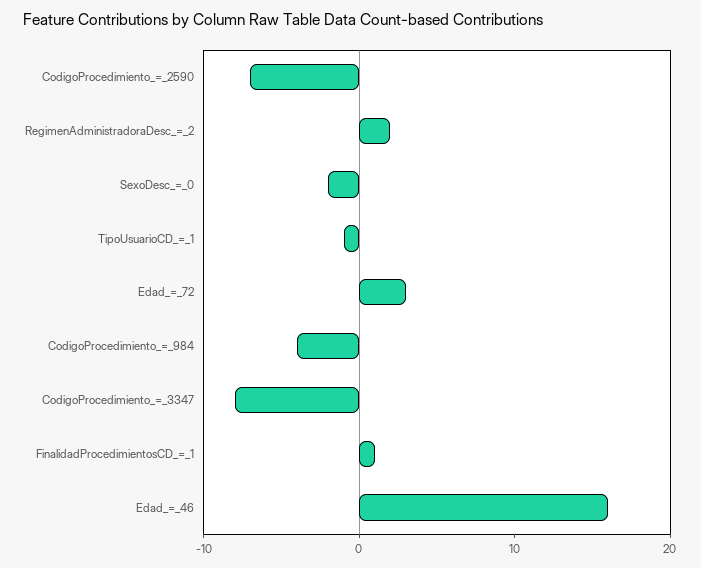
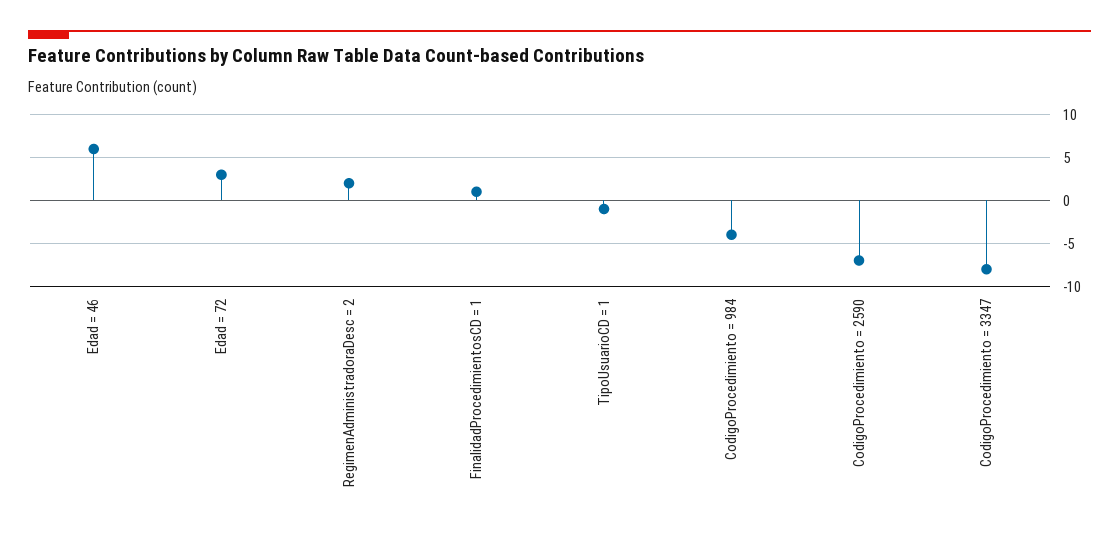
  {
    "CodigoProcedimiento_=_2590": -7,
    "RegimenAdministradoraDesc_=_2": 2,
-   "SexoDesc_=_0": -2,
    "TipoUsuarioCD_=_1": -1,
    "Edad_=_72": 3,
    "CodigoProcedimiento_=_984": -4,
    "CodigoProcedimiento_=_3347": -8,
    "FinalidadProcedimientosCD_=_1": 1,
-   "Edad_=_46": 16
+   "Edad_=_46": 6
  }

